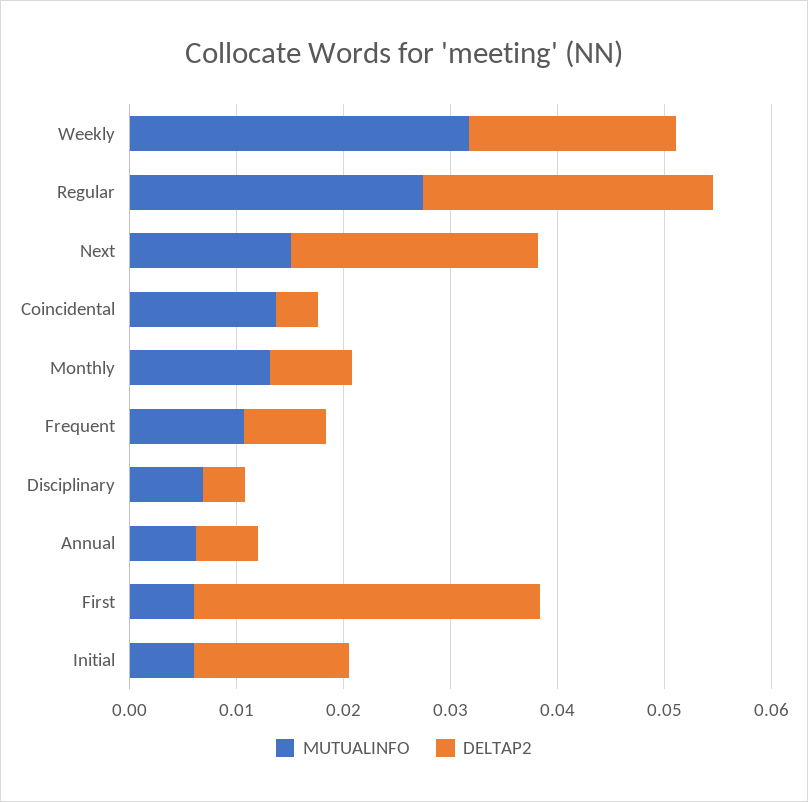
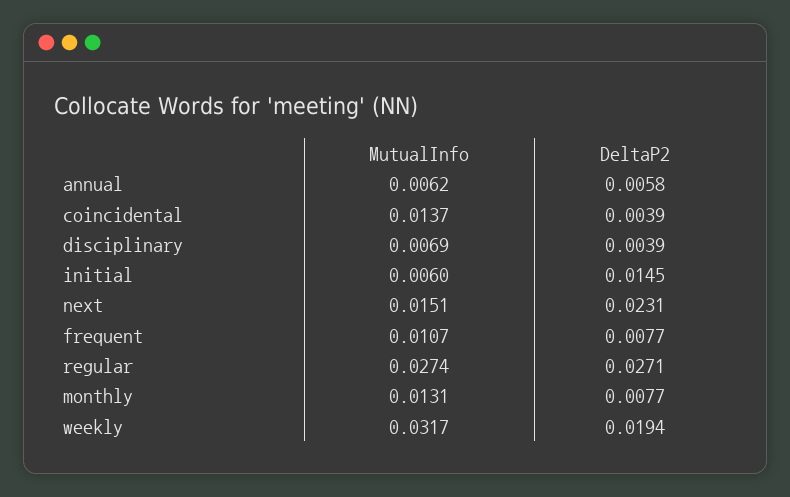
  {
    "MUTUALINFO": {
      "Weekly": 0.0317,
      "Regular": 0.0274,
      "Next": 0.0151,
      "Coincidental": 0.0137,
      "Monthly": 0.0131,
      "Frequent": 0.0107,
      "Disciplinary": 0.0069,
      "Annual": 0.0062,
-     "First": 0.006,
      "Initial": 0.006
    },
    "DELTAP2": {
      "Weekly": 0.0194,
      "Regular": 0.0271,
      "Next": 0.0231,
      "Coincidental": 0.0039,
      "Monthly": 0.0077,
      "Frequent": 0.0077,
      "Disciplinary": 0.0039,
      "Annual": 0.0058,
-     "First": 0.032,
      "Initial": 0.0145
    }
  }

